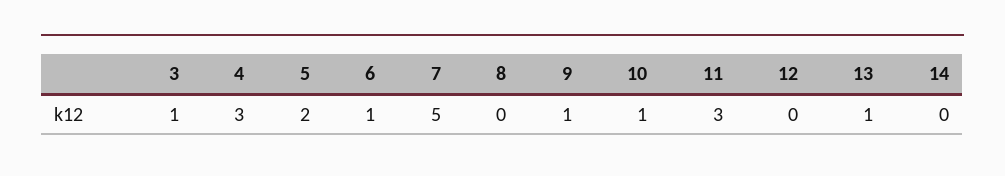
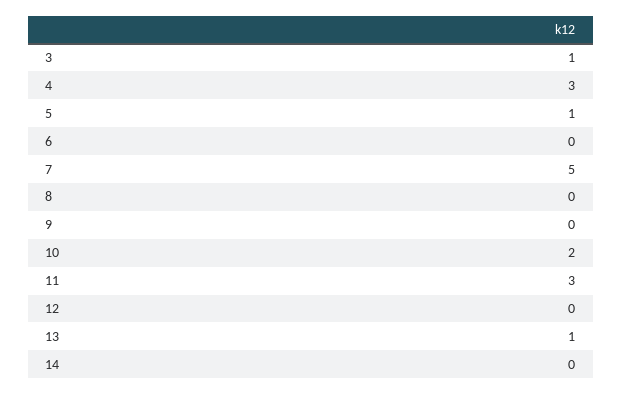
  {
    "3": 1,
    "4": 3,
-   "5": 2,
+   "5": 1,
-   "6": 1,
+   "6": 0,
    "7": 5,
    "8": 0,
-   "9": 1,
+   "9": 0,
-   "10": 1,
+   "10": 2,
    "11": 3,
    "12": 0,
    "13": 1,
    "14": 0
  }

